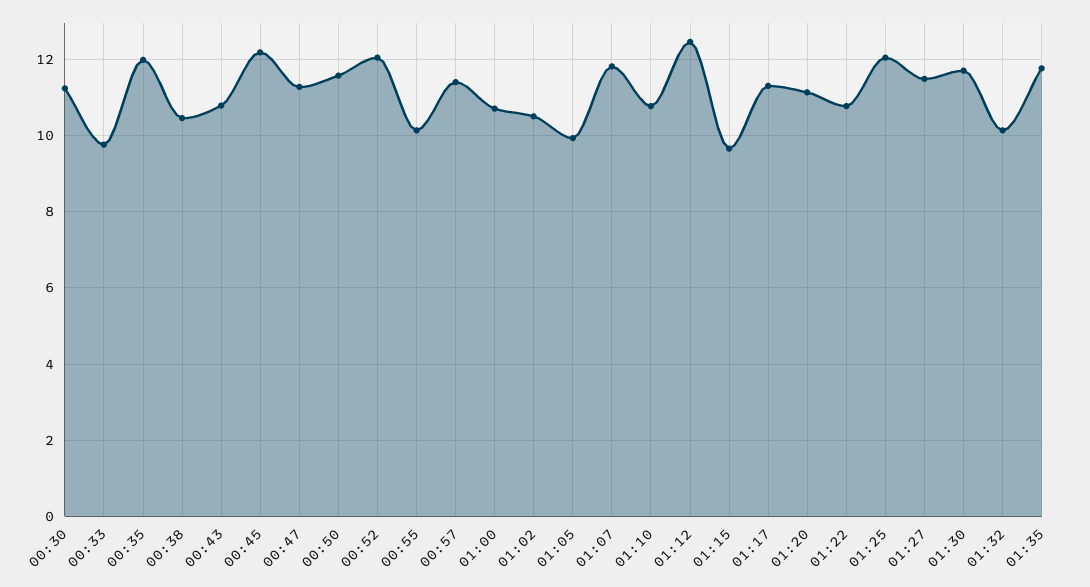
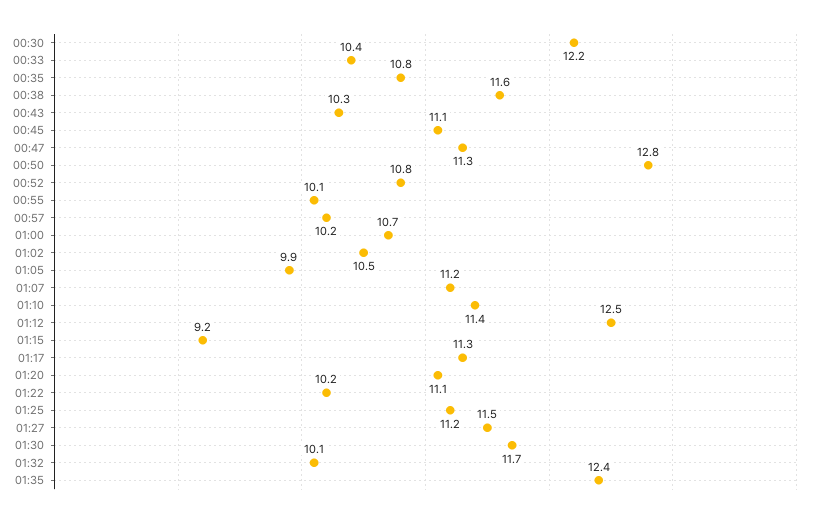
  {
-   "00:30": 11.2,
+   "00:30": 12.2,
-   "00:33": 9.8,
+   "00:33": 10.4,
-   "00:35": 12,
+   "00:35": 10.8,
-   "00:38": 10.4,
+   "00:38": 11.6,
-   "00:43": 10.8,
+   "00:43": 10.3,
-   "00:45": 12.2,
+   "00:45": 11.1,
    "00:47": 11.3,
-   "00:50": 11.6,
+   "00:50": 12.8,
-   "00:52": 12,
+   "00:52": 10.8,
    "00:55": 10.1,
-   "00:57": 11.4,
+   "00:57": 10.2,
    "01:00": 10.7,
    "01:02": 10.5,
    "01:05": 9.9,
-   "01:07": 11.8,
+   "01:07": 11.2,
-   "01:10": 10.8,
+   "01:10": 11.4,
    "01:12": 12.5,
-   "01:15": 9.6,
+   "01:15": 9.2,
    "01:17": 11.3,
    "01:20": 11.1,
-   "01:22": 10.8,
+   "01:22": 10.2,
-   "01:25": 12,
+   "01:25": 11.2,
    "01:27": 11.5,
    "01:30": 11.7,
    "01:32": 10.1,
-   "01:35": 11.8
+   "01:35": 12.4
  }

